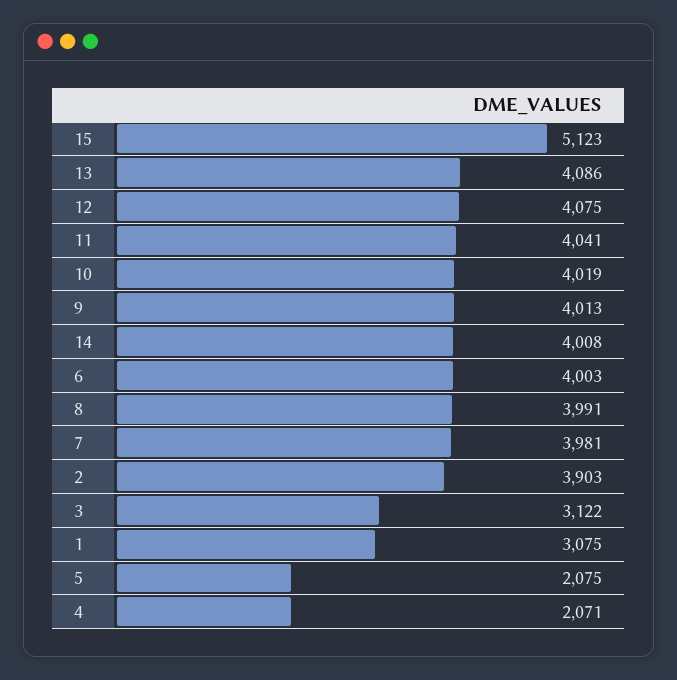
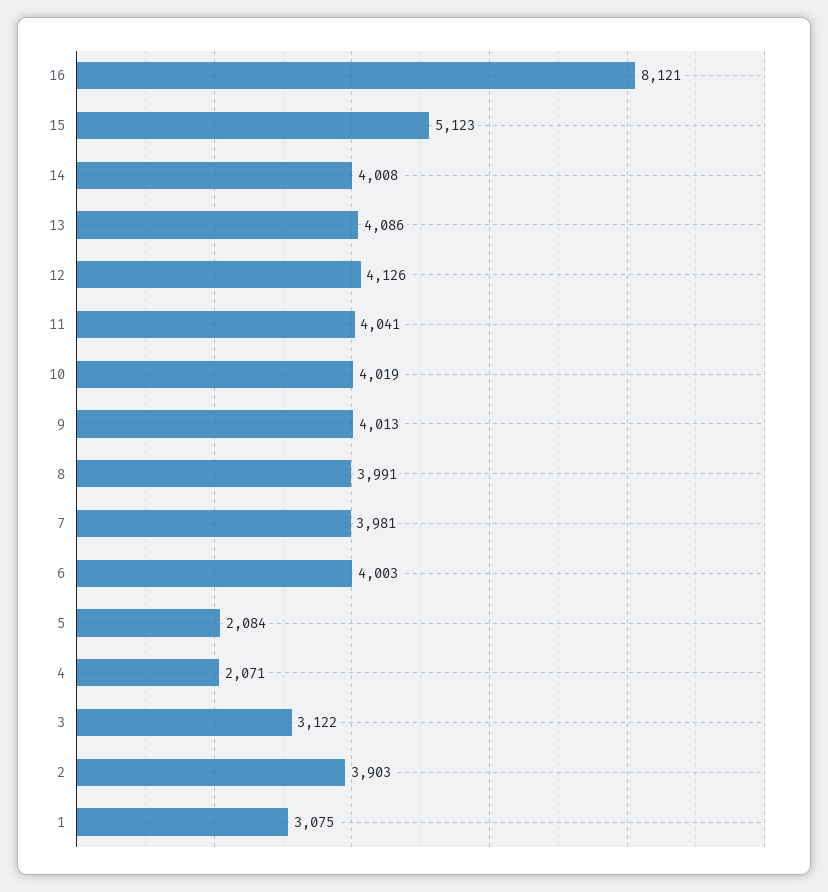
  {
    "15": 5123,
    "13": 4086,
-   "12": 4075,
+   "12": 4126,
    "11": 4041,
    "10": 4019,
    "9": 4013,
    "14": 4008,
    "6": 4003,
    "8": 3991,
    "7": 3981,
    "2": 3903,
    "3": 3122,
    "1": 3075,
-   "5": 2075,
+   "5": 2084,
-   "4": 2071
+   "4": 2071,
+   "16": 8121
  }

